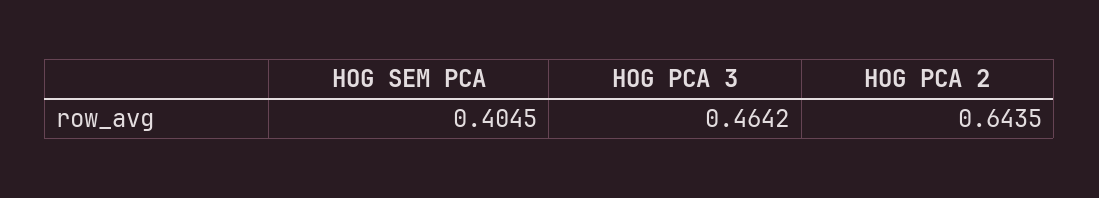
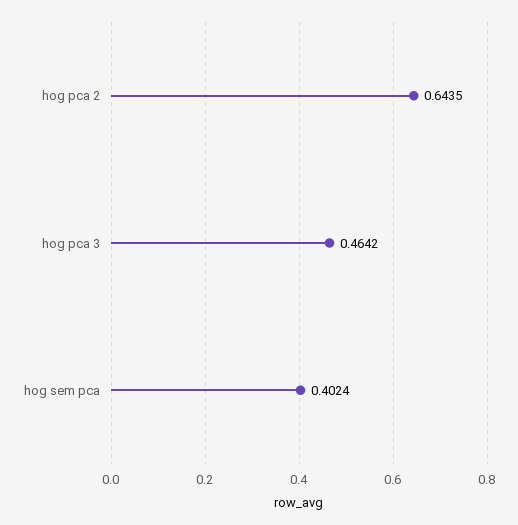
  {
-   "HOG SEM PCA": 0.4045,
+   "HOG SEM PCA": 0.4024,
    "HOG PCA 3": 0.4642,
    "HOG PCA 2": 0.6435
  }

